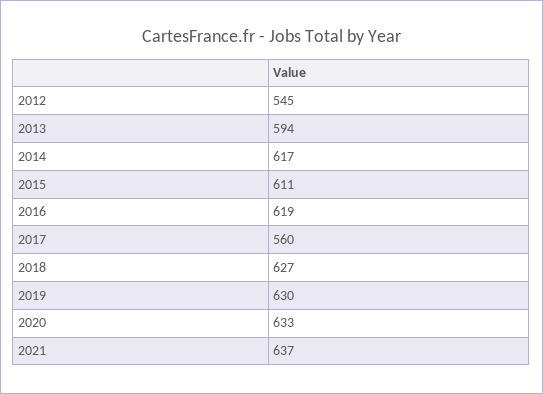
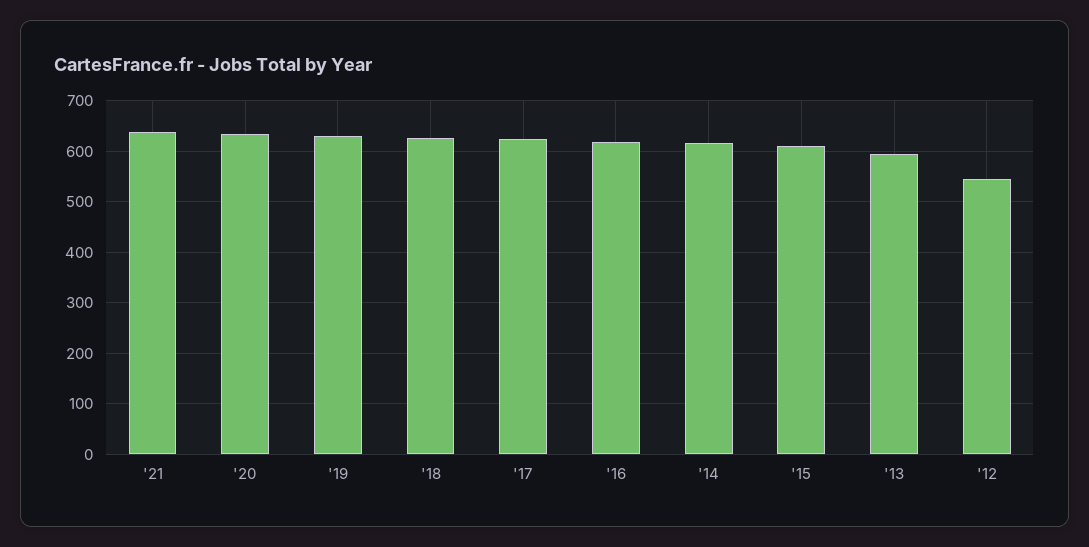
  {
    "2012": 545,
    "2013": 594,
    "2014": 617,
    "2015": 611,
    "2016": 619,
-   "2017": 560,
+   "2017": 620,
    "2018": 627,
    "2019": 630,
    "2020": 633,
    "2021": 637
  }

